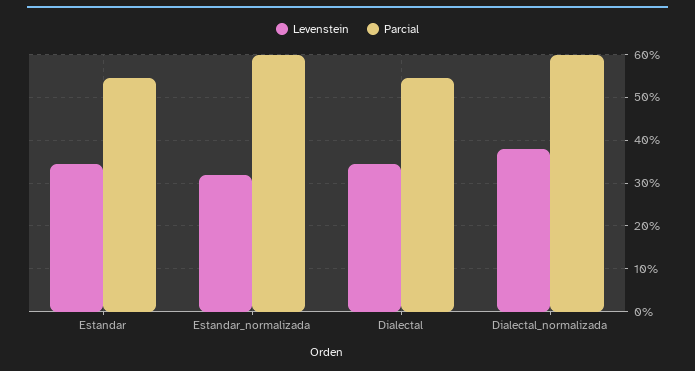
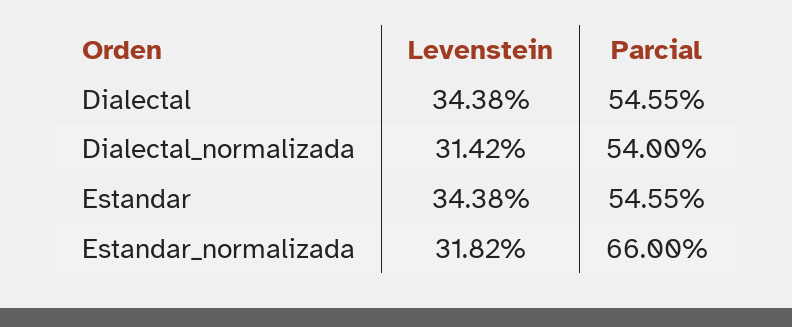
  {
    "Levenstein": {
      "Estandar": 34.38,
      "Estandar_normalizada": 31.82,
      "Dialectal": 34.38,
-     "Dialectal_normalizada": 38
+     "Dialectal_normalizada": 31.42
    },
    "Parcial": {
      "Estandar": 54.55,
-     "Estandar_normalizada": 60,
+     "Estandar_normalizada": 66,
      "Dialectal": 54.55,
-     "Dialectal_normalizada": 60
+     "Dialectal_normalizada": 54
    }
  }

